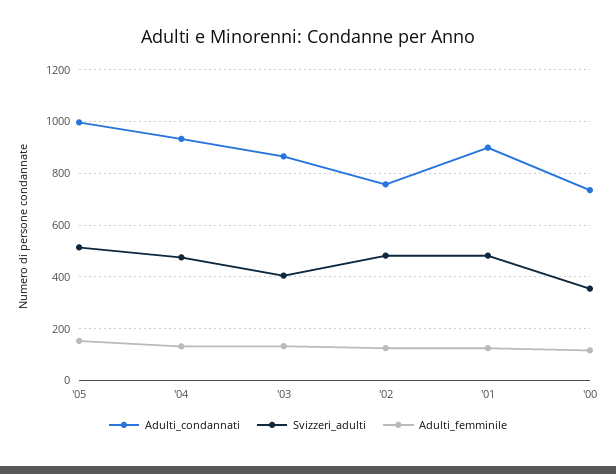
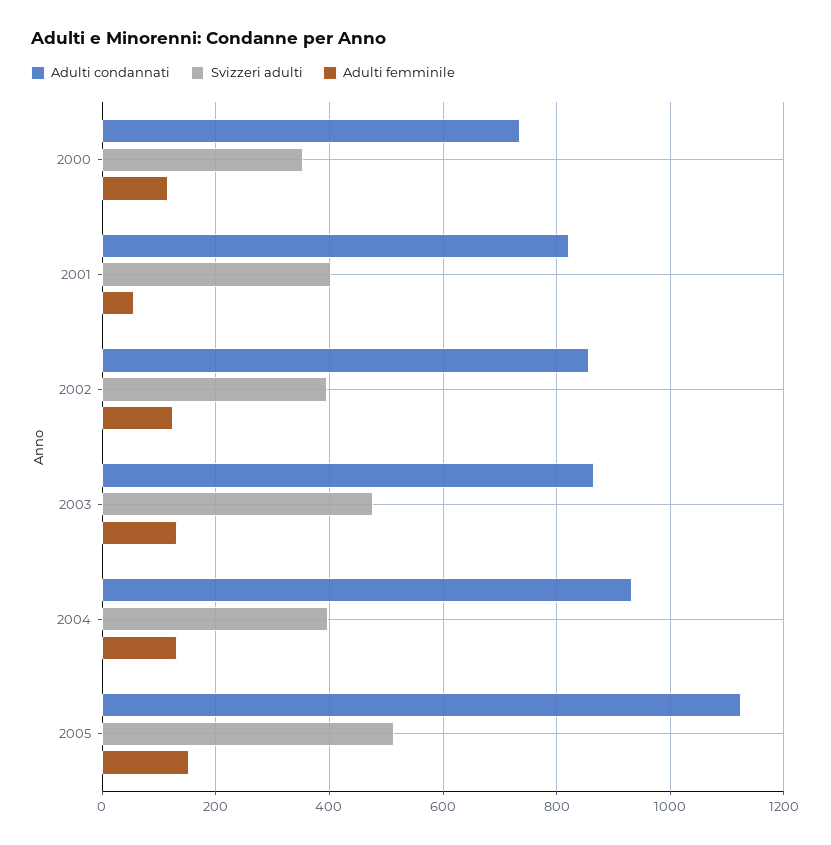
  {
    "Adulti_condannati": {
-     "'05": 1000,
+     "'05": 1120,
      "'04": 940,
      "'03": 860,
-     "'02": 750,
+     "'02": 860,
-     "'01": 900,
+     "'01": 820,
      "'00": 740
    },
    "Svizzeri_adulti": {
      "'05": 520,
-     "'04": 475,
+     "'04": 400,
-     "'03": 400,
+     "'03": 480,
-     "'02": 475,
+     "'02": 400,
-     "'01": 475,
+     "'01": 400,
      "'00": 360
    },
    "Adulti_femminile": {
      "'05": 160,
      "'04": 140,
      "'03": 140,
      "'02": 120,
-     "'01": 125,
+     "'01": 60,
      "'00": 120
    }
  }

